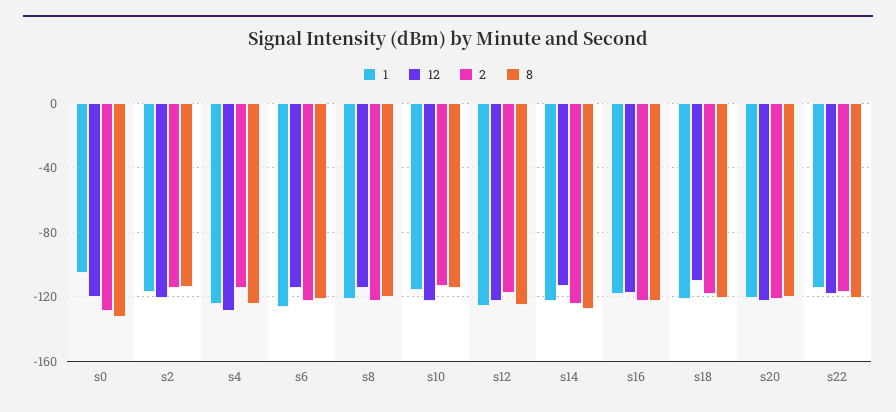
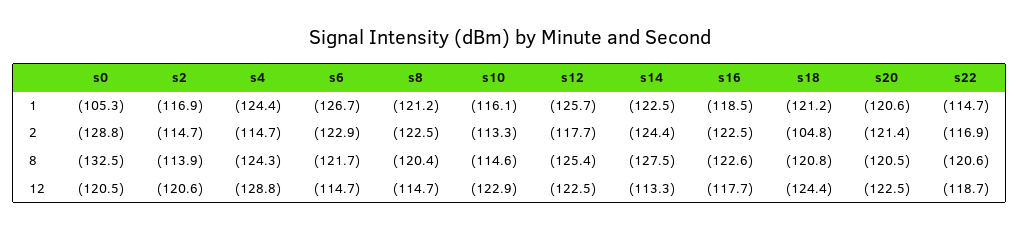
  {
    "1": {
      "s0": -105.3,
      "s2": -116.9,
      "s4": -124.4,
      "s6": -126.7,
      "s8": -121.2,
      "s10": -116.1,
      "s12": -125.7,
      "s14": -122.5,
      "s16": -118.5,
      "s18": -121.2,
      "s20": -120.6,
      "s22": -114.7
    },
    "12": {
      "s0": -120.5,
      "s2": -120.6,
      "s4": -128.8,
      "s6": -114.7,
      "s8": -114.7,
      "s10": -122.9,
      "s12": -122.5,
      "s14": -113.3,
      "s16": -117.7,
-     "s18": -110,
+     "s18": -124.4,
      "s20": -122.5,
      "s22": -118.7
    },
    "2": {
      "s0": -128.8,
      "s2": -114.7,
      "s4": -114.7,
      "s6": -122.9,
      "s8": -122.5,
      "s10": -113.3,
      "s12": -117.7,
      "s14": -124.4,
      "s16": -122.5,
-     "s18": -120,
+     "s18": -104.8,
      "s20": -121.4,
      "s22": -116.9
    },
    "8": {
      "s0": -132.5,
      "s2": -113.9,
      "s4": -124.3,
      "s6": -121.7,
      "s8": -120.4,
      "s10": -114.6,
      "s12": -125.4,
      "s14": -127.5,
      "s16": -122.6,
      "s18": -120.8,
      "s20": -120.5,
      "s22": -120.6
    }
  }

